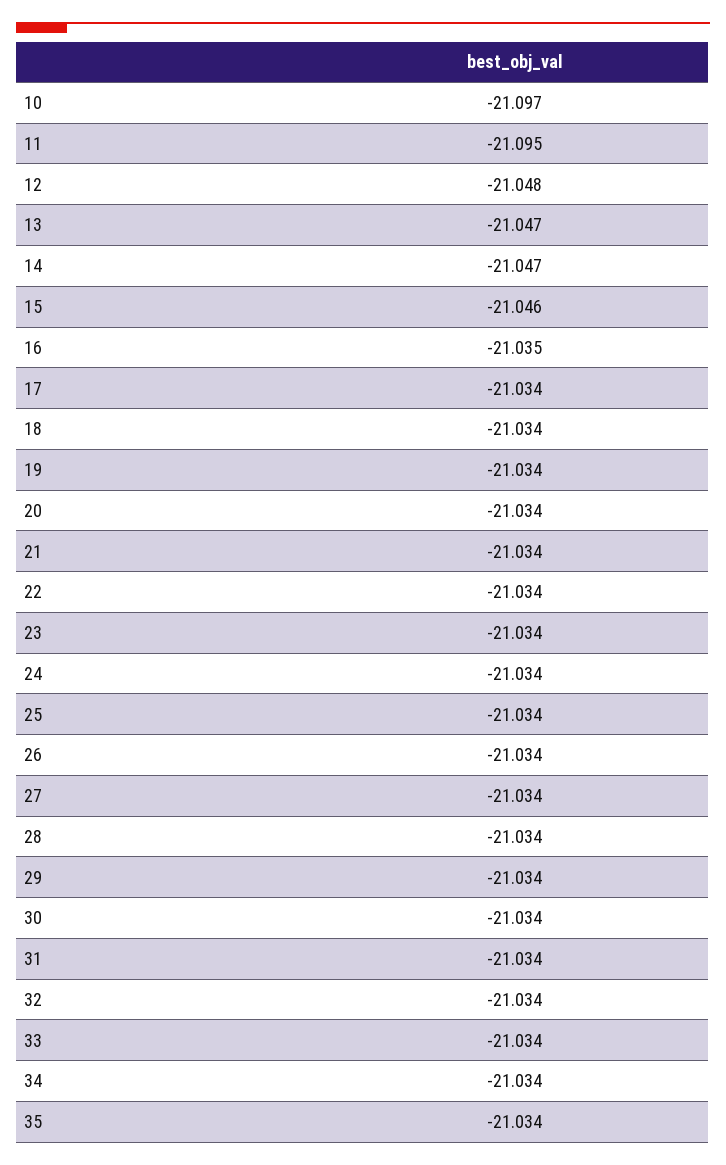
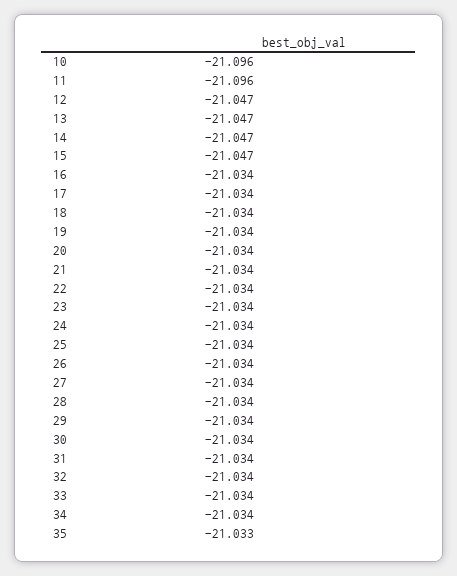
  {
-   "10": -21.097,
+   "10": -21.096,
-   "11": -21.095,
+   "11": -21.096,
-   "12": -21.048,
+   "12": -21.047,
    "13": -21.047,
    "14": -21.047,
-   "15": -21.046,
+   "15": -21.047,
-   "16": -21.035,
+   "16": -21.034,
    "17": -21.034,
    "18": -21.034,
    "19": -21.034,
    "20": -21.034,
    "21": -21.034,
    "22": -21.034,
    "23": -21.034,
    "24": -21.034,
    "25": -21.034,
    "26": -21.034,
    "27": -21.034,
    "28": -21.034,
    "29": -21.034,
    "30": -21.034,
    "31": -21.034,
    "32": -21.034,
    "33": -21.034,
    "34": -21.034,
-   "35": -21.034
+   "35": -21.033
  }

